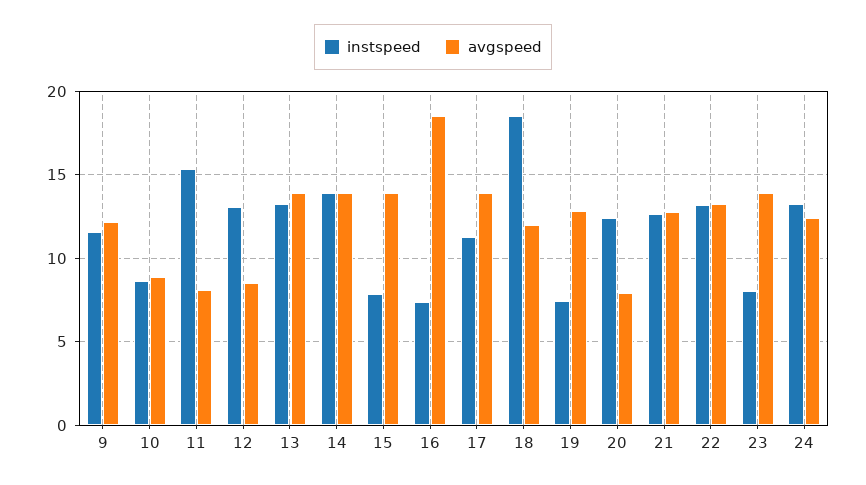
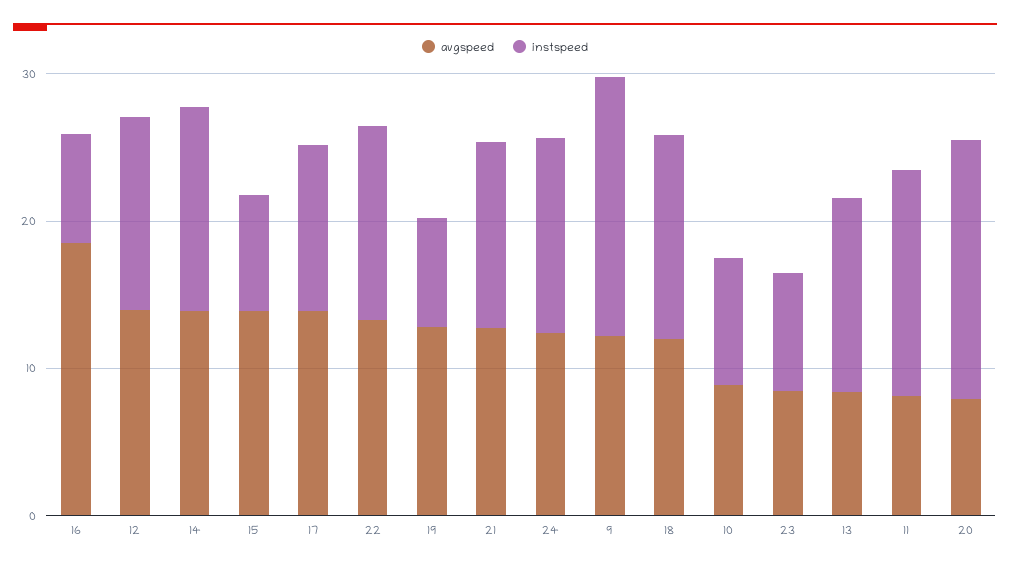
  {
    "instspeed": {
-     "9": 11.5,
+     "9": 18,
      "10": 8.5,
      "11": 15.5,
      "12": 13,
      "13": 13,
      "14": 14,
      "15": 8,
      "16": 7.5,
      "17": 11.5,
-     "18": 18.5,
+     "18": 14,
      "19": 7.5,
-     "20": 12.5,
+     "20": 18,
      "21": 12.5,
      "22": 13,
      "23": 8,
      "24": 13.5
    },
    "avgspeed": {
      "9": 12,
      "10": 9,
      "11": 8,
-     "12": 8.5,
+     "12": 14,
-     "13": 14,
+     "13": 8,
      "14": 14,
      "15": 14,
      "16": 18.5,
      "17": 14,
      "18": 12,
      "19": 13,
      "20": 8,
      "21": 13,
      "22": 13.5,
-     "23": 14,
+     "23": 8,
      "24": 12.5
    }
  }

